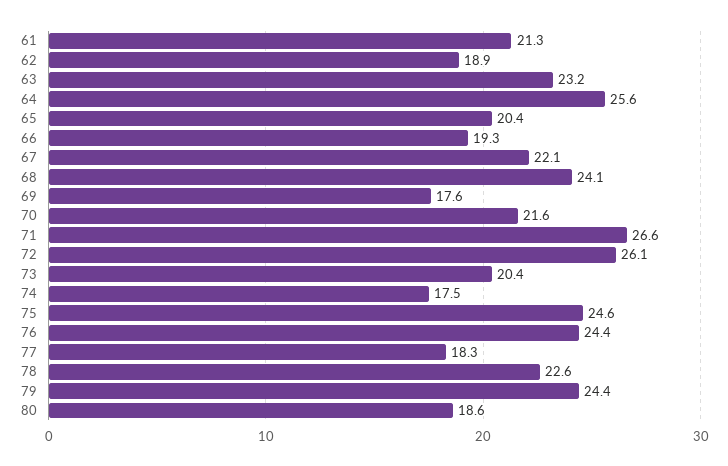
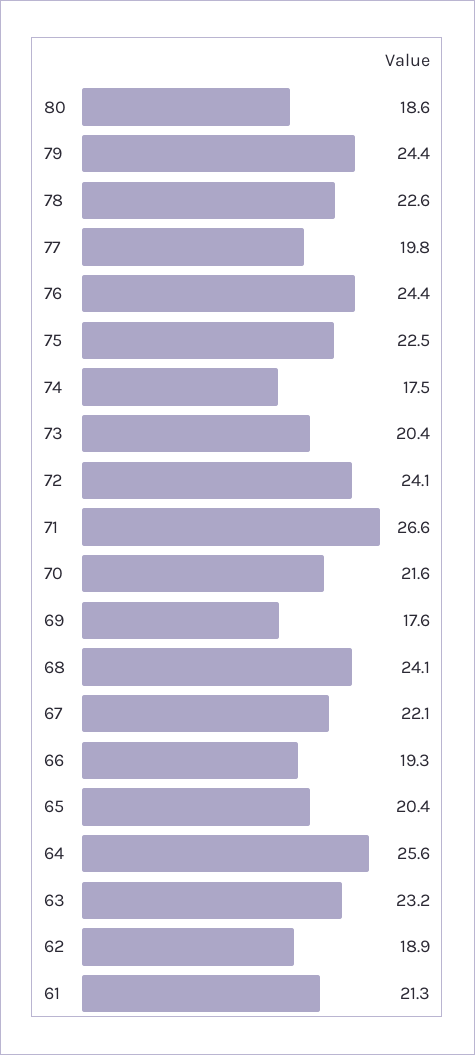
  {
    "61": 21.3,
    "62": 18.9,
    "63": 23.2,
    "64": 25.6,
    "65": 20.4,
    "66": 19.3,
    "67": 22.1,
    "68": 24.1,
    "69": 17.6,
    "70": 21.6,
    "71": 26.6,
-   "72": 26.1,
+   "72": 24.1,
    "73": 20.4,
    "74": 17.5,
-   "75": 24.6,
+   "75": 22.5,
    "76": 24.4,
-   "77": 18.3,
+   "77": 19.8,
    "78": 22.6,
    "79": 24.4,
    "80": 18.6
  }

